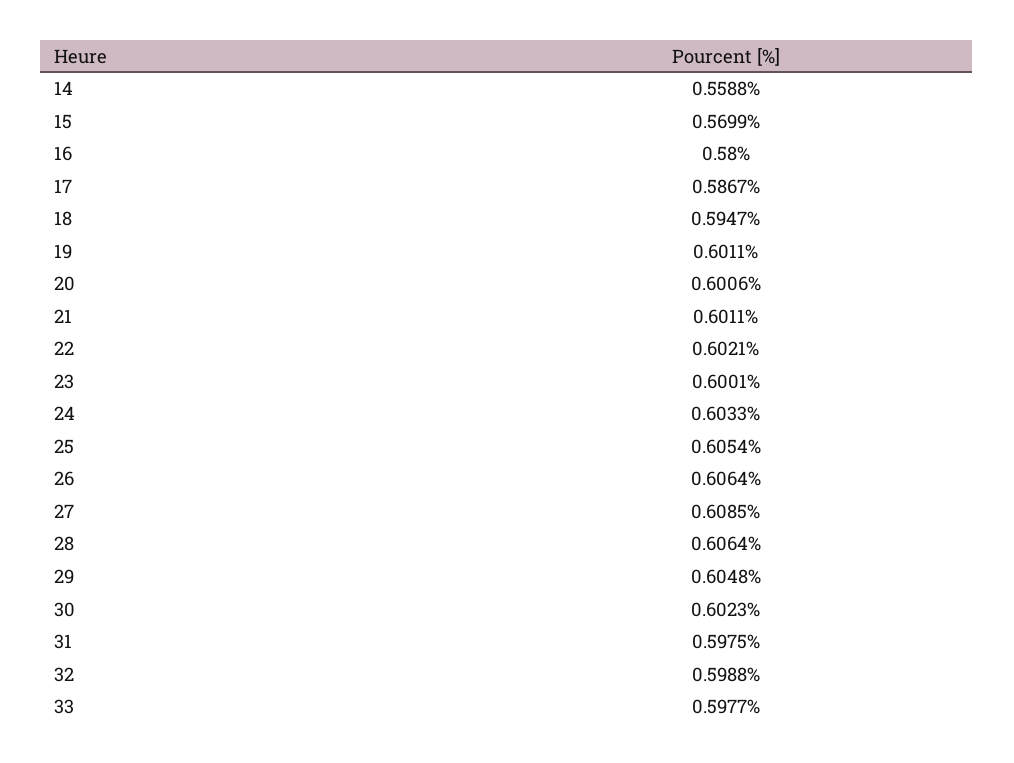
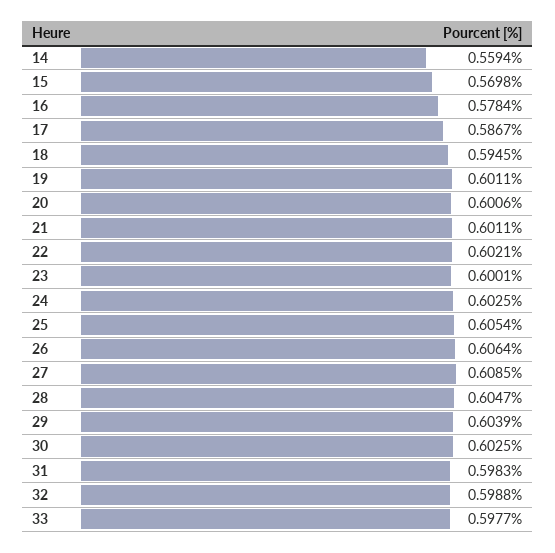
  {
-   "14": 0.5588,
+   "14": 0.5594,
-   "15": 0.5699,
+   "15": 0.5698,
-   "16": 0.58,
+   "16": 0.5784,
    "17": 0.5867,
-   "18": 0.5947,
+   "18": 0.5945,
    "19": 0.6011,
    "20": 0.6006,
    "21": 0.6011,
    "22": 0.6021,
    "23": 0.6001,
-   "24": 0.6033,
+   "24": 0.6025,
    "25": 0.6054,
    "26": 0.6064,
    "27": 0.6085,
-   "28": 0.6064,
+   "28": 0.6047,
-   "29": 0.6048,
+   "29": 0.6039,
-   "30": 0.6023,
+   "30": 0.6025,
-   "31": 0.5975,
+   "31": 0.5983,
    "32": 0.5988,
    "33": 0.5977
  }

